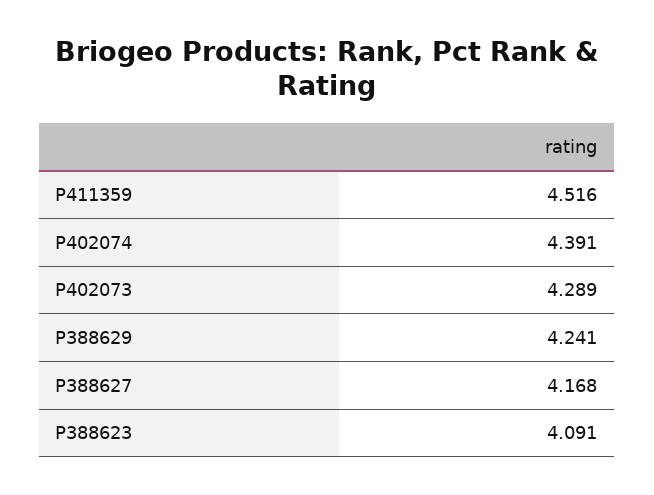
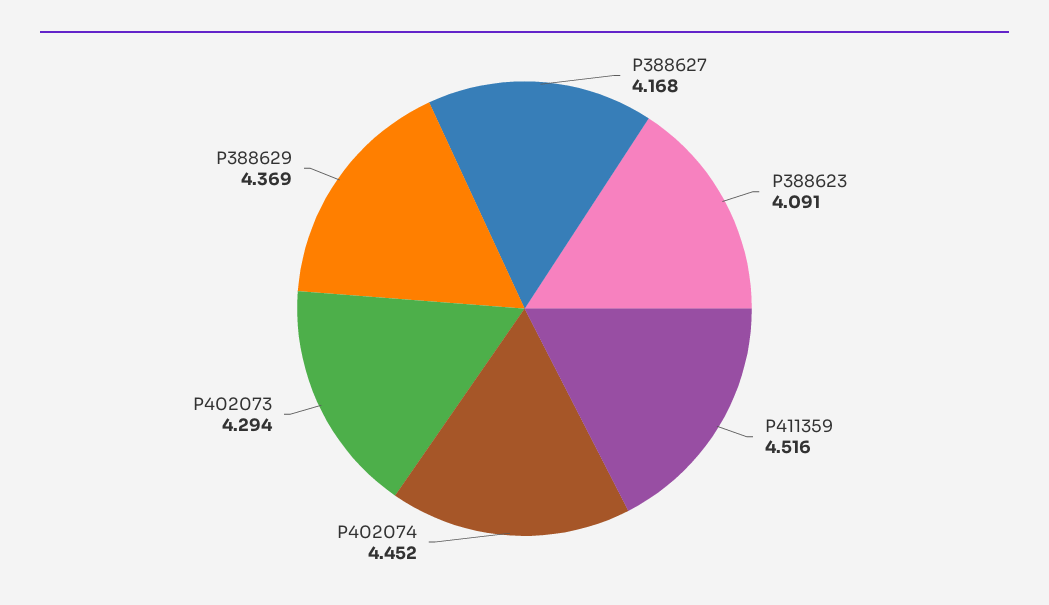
  {
    "P411359": 4.516,
-   "P402074": 4.391,
+   "P402074": 4.452,
-   "P402073": 4.289,
+   "P402073": 4.294,
-   "P388629": 4.241,
+   "P388629": 4.369,
    "P388627": 4.168,
    "P388623": 4.091
  }

